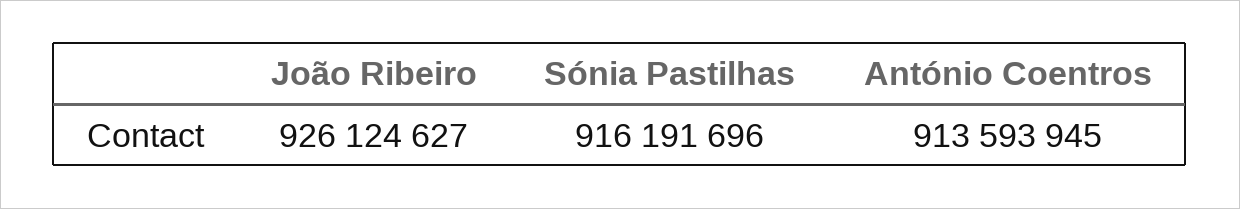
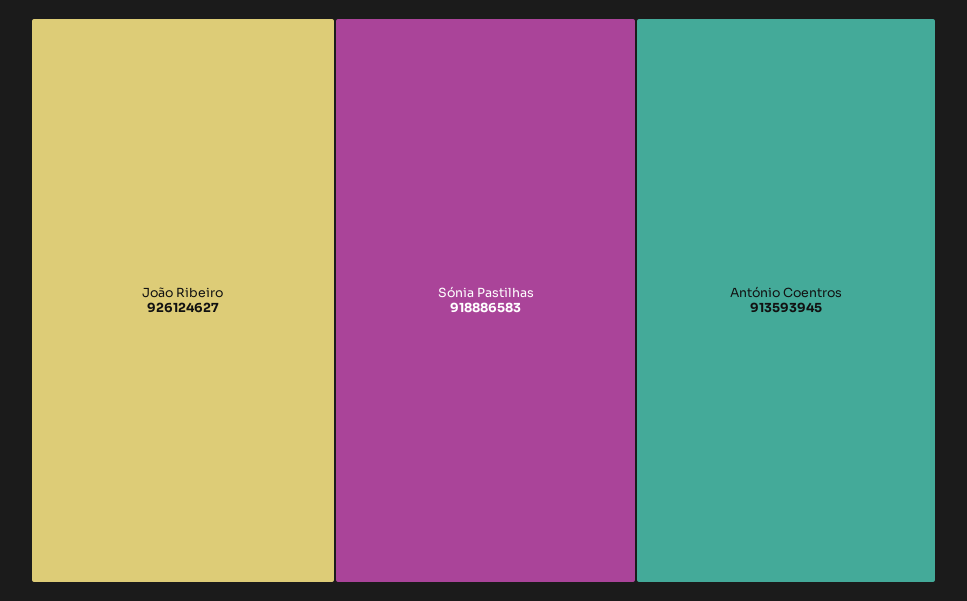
  {
    "João Ribeiro": 926124627,
-   "Sónia Pastilhas": 916191696,
+   "Sónia Pastilhas": 918886583,
    "António Coentros": 913593945
  }

